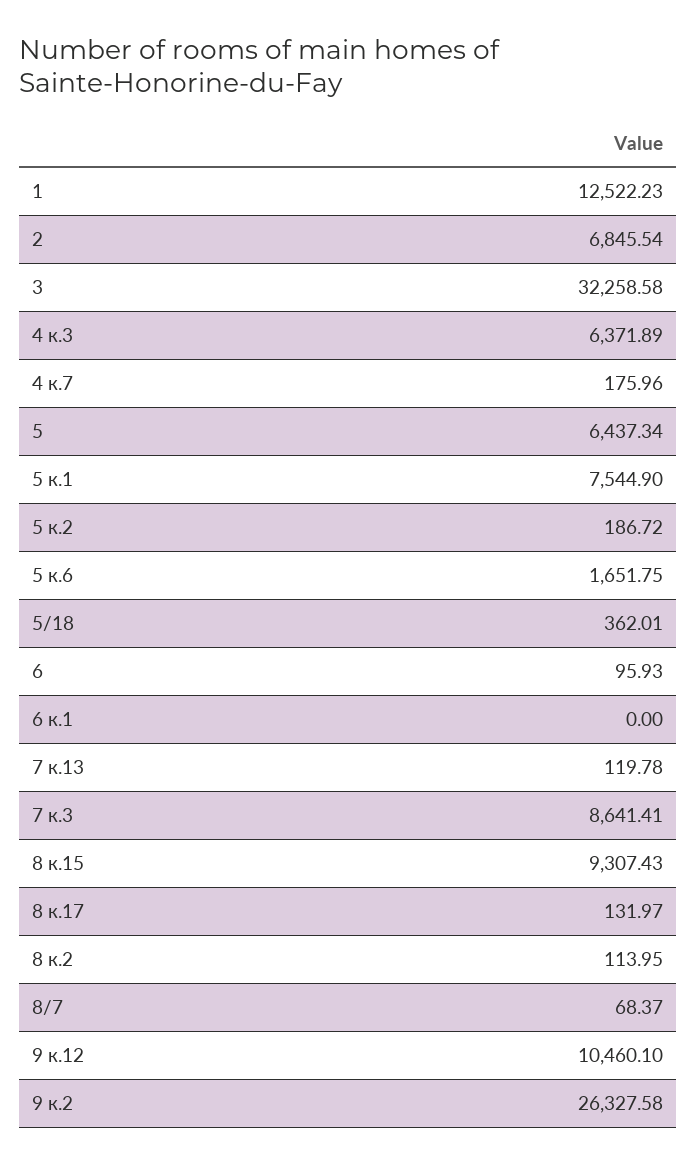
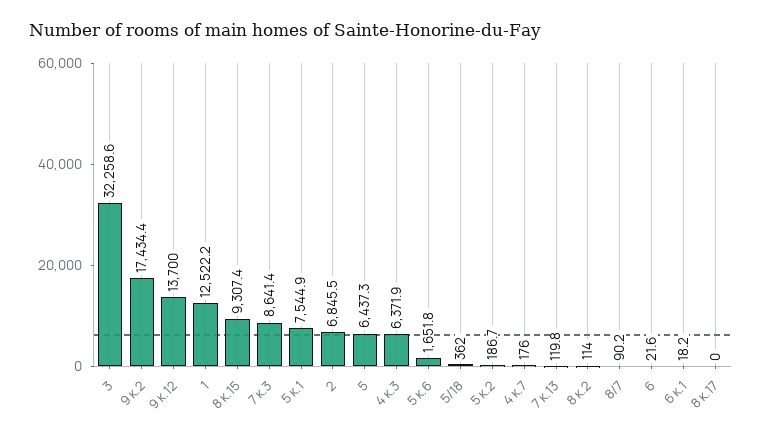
  {
    "1": 12522.23,
    "2": 6845.54,
    "3": 32258.58,
    "4 к.3": 6371.89,
    "4 к.7": 175.96,
    "5": 6437.34,
    "5 к.1": 7544.9,
    "5 к.2": 186.72,
    "5 к.6": 1651.75,
    "5/18": 362.01,
-   "6": 95.93,
+   "6": 21.6,
-   "6 к.1": 0,
+   "6 к.1": 18.2,
    "7 к.13": 119.78,
    "7 к.3": 8641.41,
    "8 к.15": 9307.43,
-   "8 к.17": 131.97,
+   "8 к.17": 0,
    "8 к.2": 113.95,
-   "8/7": 68.37,
+   "8/7": 90.2,
-   "9 к.12": 10460.1,
+   "9 к.12": 13700,
-   "9 к.2": 26327.58
+   "9 к.2": 17434.4
  }

